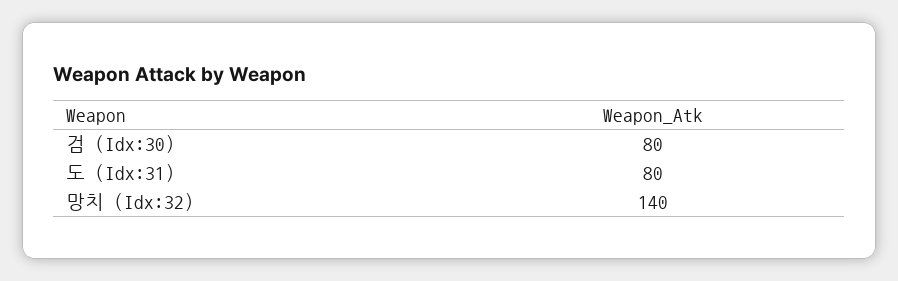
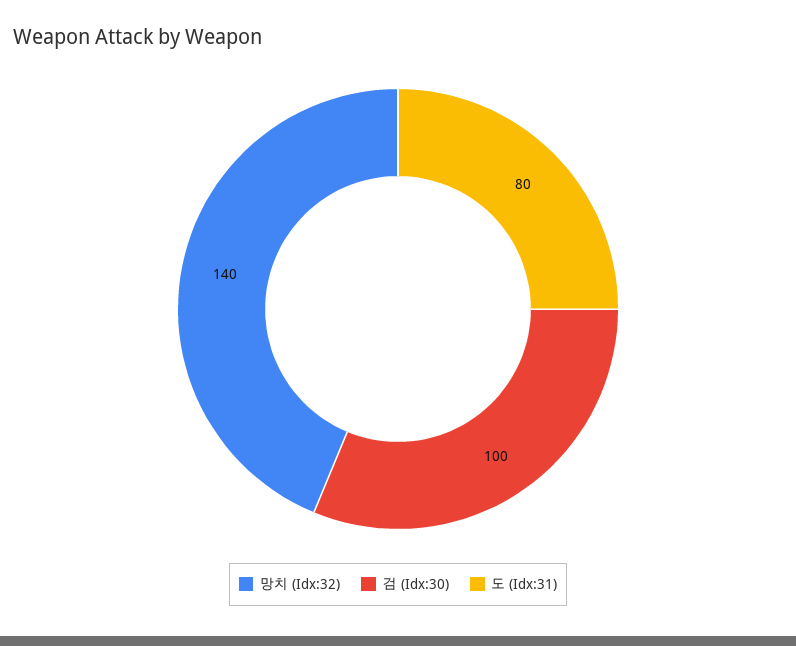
  {
-   "검 (Idx:30)": 80,
+   "검 (Idx:30)": 100,
    "도 (Idx:31)": 80,
    "망치 (Idx:32)": 140
  }

